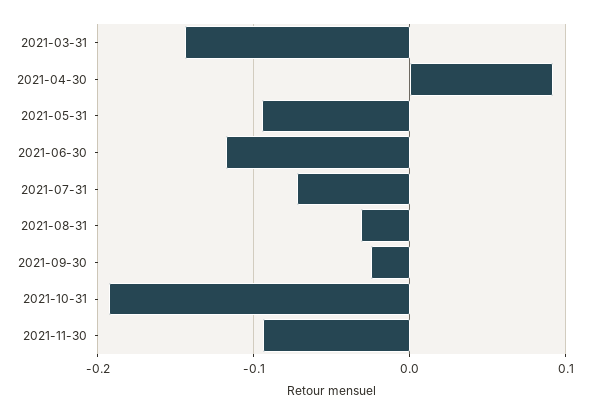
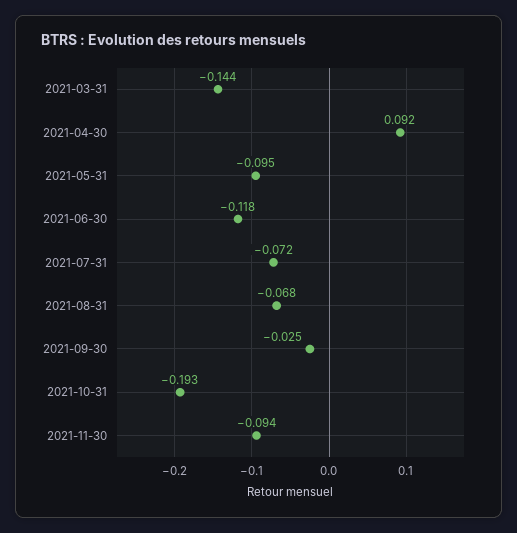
  {
    "2021-03-31": -0.144,
    "2021-04-30": 0.092,
    "2021-05-31": -0.095,
    "2021-06-30": -0.118,
    "2021-07-31": -0.072,
-   "2021-08-31": -0.03,
+   "2021-08-31": -0.068,
    "2021-09-30": -0.025,
    "2021-10-31": -0.193,
    "2021-11-30": -0.094
  }

